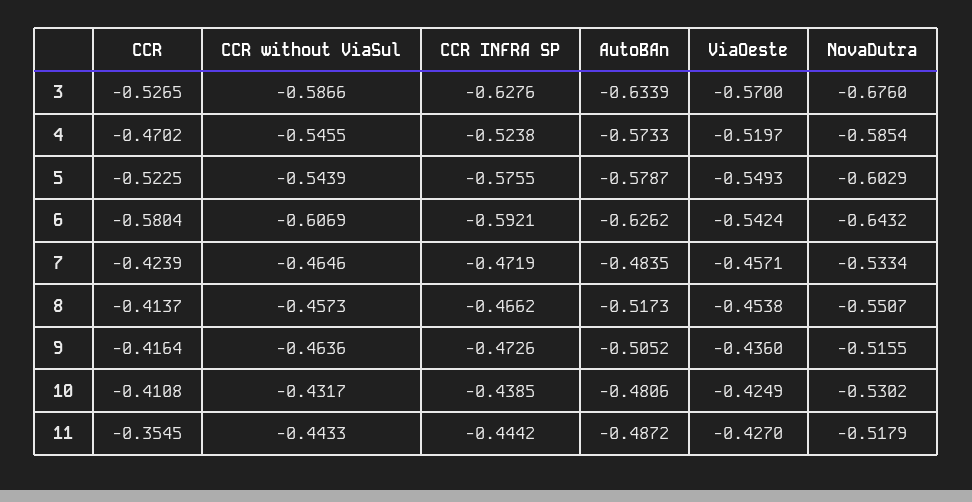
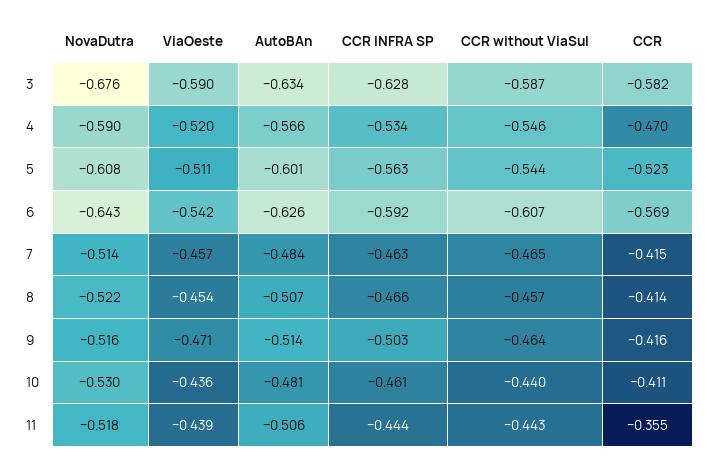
  {
    "CCR": {
-     "3": -0.5265,
+     "3": -0.582,
      "4": -0.4702,
      "5": -0.5225,
-     "6": -0.5804,
+     "6": -0.569,
-     "7": -0.4239,
+     "7": -0.415,
      "8": -0.4137,
      "9": -0.4164,
      "10": -0.4108,
      "11": -0.3545
    },
    "CCR without ViaSul": {
      "3": -0.5866,
      "4": -0.5455,
      "5": -0.5439,
      "6": -0.6069,
      "7": -0.4646,
      "8": -0.4573,
      "9": -0.4636,
-     "10": -0.4317,
+     "10": -0.44,
      "11": -0.4433
    },
    "CCR INFRA SP": {
      "3": -0.6276,
-     "4": -0.5238,
+     "4": -0.534,
-     "5": -0.5755,
+     "5": -0.563,
      "6": -0.5921,
-     "7": -0.4719,
+     "7": -0.463,
      "8": -0.4662,
-     "9": -0.4726,
+     "9": -0.503,
-     "10": -0.4385,
+     "10": -0.461,
      "11": -0.4442
    },
    "AutoBAn": {
      "3": -0.6339,
-     "4": -0.5733,
+     "4": -0.566,
-     "5": -0.5787,
+     "5": -0.601,
      "6": -0.6262,
      "7": -0.4835,
-     "8": -0.5173,
+     "8": -0.507,
-     "9": -0.5052,
+     "9": -0.514,
      "10": -0.4806,
-     "11": -0.4872
+     "11": -0.506
    },
    "ViaOeste": {
-     "3": -0.57,
+     "3": -0.59,
      "4": -0.5197,
-     "5": -0.5493,
+     "5": -0.511,
      "6": -0.5424,
      "7": -0.4571,
      "8": -0.4538,
-     "9": -0.436,
+     "9": -0.471,
-     "10": -0.4249,
+     "10": -0.436,
-     "11": -0.427
+     "11": -0.439
    },
    "NovaDutra": {
      "3": -0.676,
-     "4": -0.5854,
+     "4": -0.59,
-     "5": -0.6029,
+     "5": -0.608,
      "6": -0.6432,
-     "7": -0.5334,
+     "7": -0.514,
-     "8": -0.5507,
+     "8": -0.522,
      "9": -0.5155,
      "10": -0.5302,
      "11": -0.5179
    }
  }

